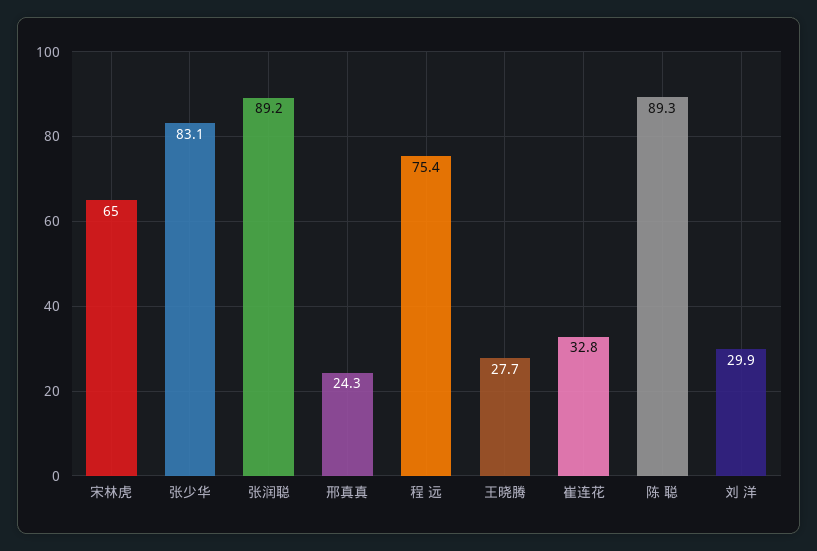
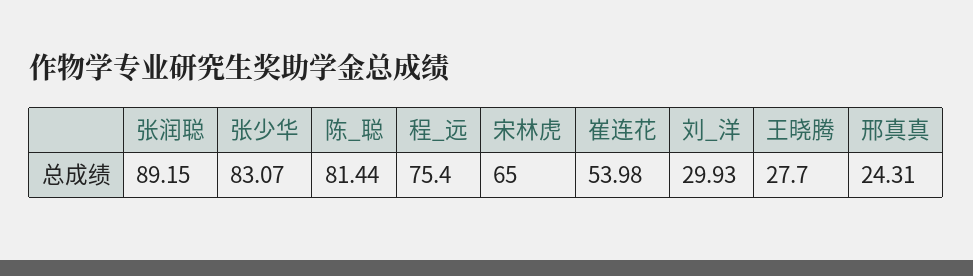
  {
    "宋林虎": 65,
    "张少华": 83.07,
    "张润聪": 89.15,
    "邢真真": 24.31,
    "程 远": 75.4,
    "王晓腾": 27.7,
-   "崔连花": 32.8,
+   "崔连花": 53.98,
-   "陈 聪": 89.3,
+   "陈 聪": 81.44,
    "刘 洋": 29.93
  }

